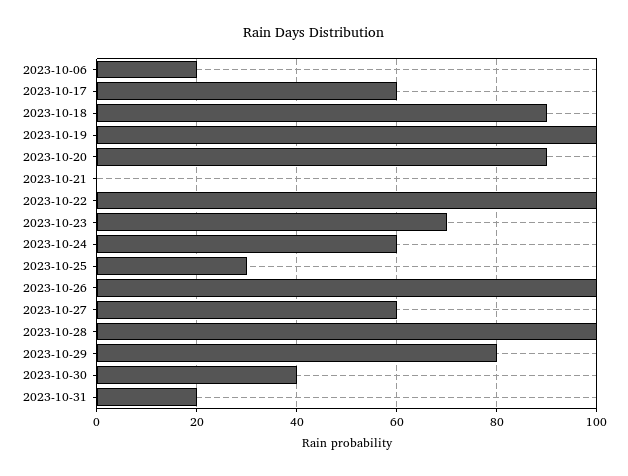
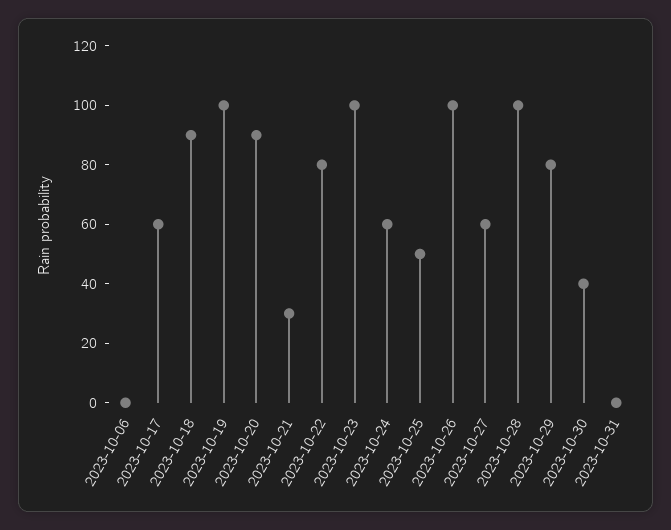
  {
-   "2023-10-06": 20,
+   "2023-10-06": 0,
    "2023-10-17": 60,
    "2023-10-18": 90,
    "2023-10-19": 100,
    "2023-10-20": 90,
-   "2023-10-21": 0,
+   "2023-10-21": 30,
-   "2023-10-22": 100,
+   "2023-10-22": 80,
-   "2023-10-23": 70,
+   "2023-10-23": 100,
    "2023-10-24": 60,
-   "2023-10-25": 30,
+   "2023-10-25": 50,
    "2023-10-26": 100,
    "2023-10-27": 60,
    "2023-10-28": 100,
    "2023-10-29": 80,
    "2023-10-30": 40,
-   "2023-10-31": 20
+   "2023-10-31": 0
  }

